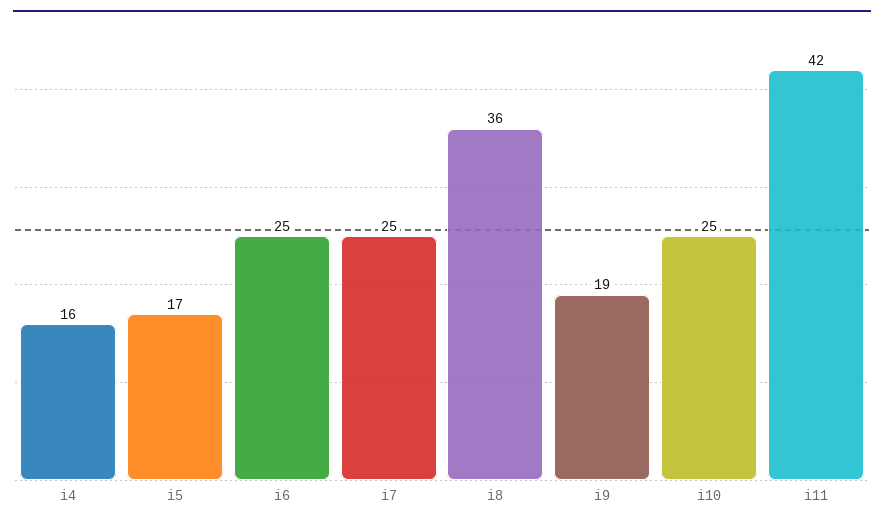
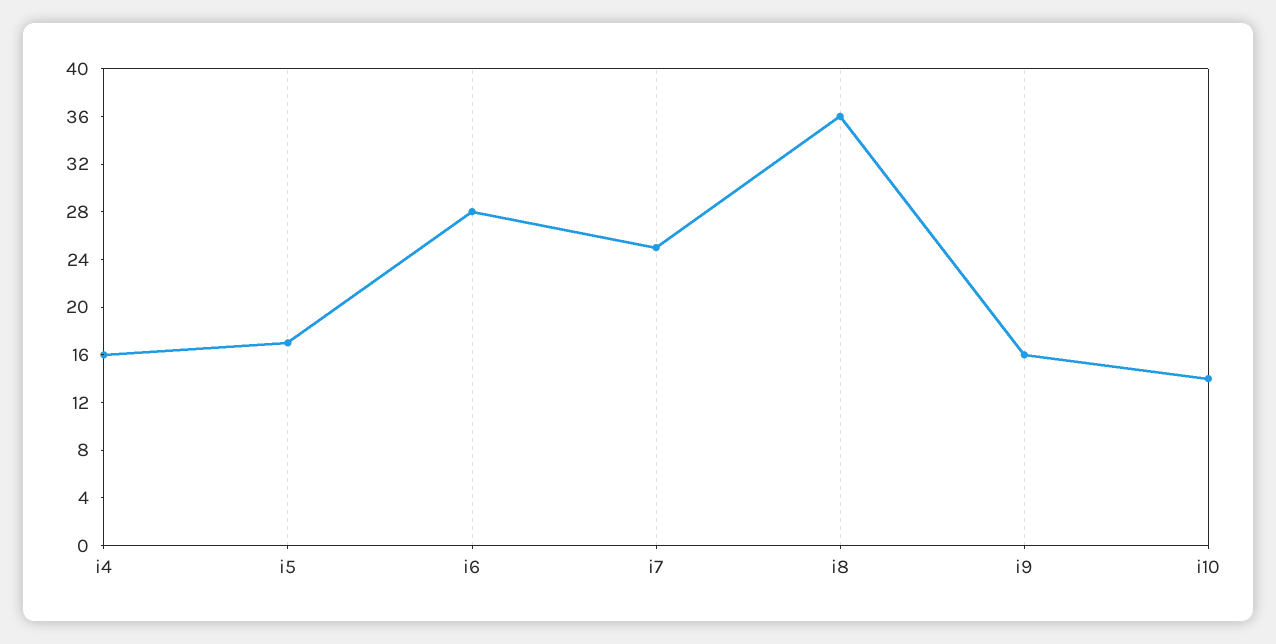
  {
    "i4": 16,
    "i5": 17,
-   "i6": 25,
+   "i6": 28,
    "i7": 25,
    "i8": 36,
-   "i9": 19,
+   "i9": 16,
-   "i10": 25,
+   "i10": 14
-   "i11": 42
  }

